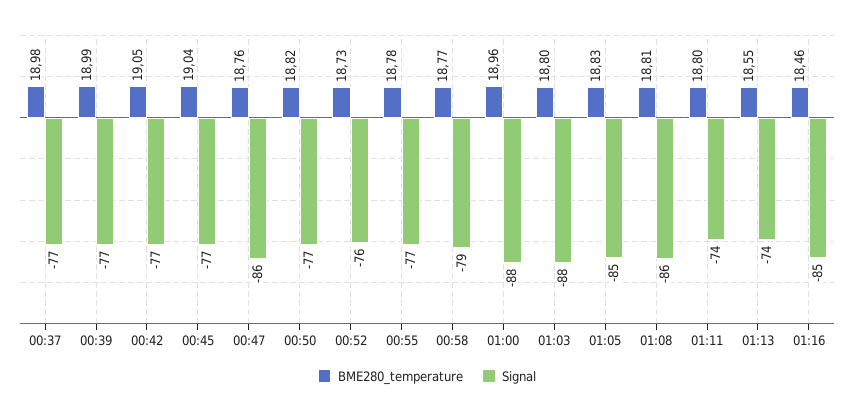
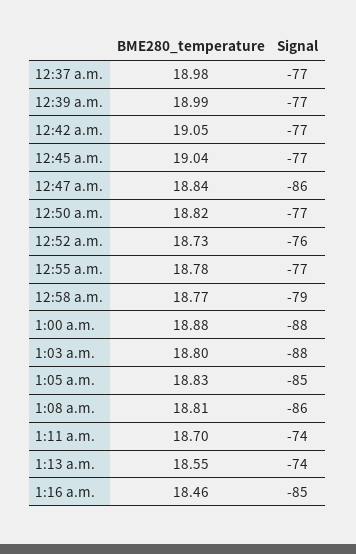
  {
    "BME280_temperature": {
      "00:37": 18.98,
      "00:39": 18.99,
      "00:42": 19.05,
      "00:45": 19.04,
-     "00:47": 18.76,
+     "00:47": 18.84,
      "00:50": 18.82,
      "00:52": 18.73,
      "00:55": 18.78,
      "00:58": 18.77,
-     "01:00": 18.96,
+     "01:00": 18.88,
      "01:03": 18.8,
      "01:05": 18.83,
      "01:08": 18.81,
-     "01:11": 18.8,
+     "01:11": 18.7,
      "01:13": 18.55,
      "01:16": 18.46
    },
    "Signal": {
      "00:37": -77,
      "00:39": -77,
      "00:42": -77,
      "00:45": -77,
      "00:47": -86,
      "00:50": -77,
      "00:52": -76,
      "00:55": -77,
      "00:58": -79,
      "01:00": -88,
      "01:03": -88,
      "01:05": -85,
      "01:08": -86,
      "01:11": -74,
      "01:13": -74,
      "01:16": -85
    }
  }

